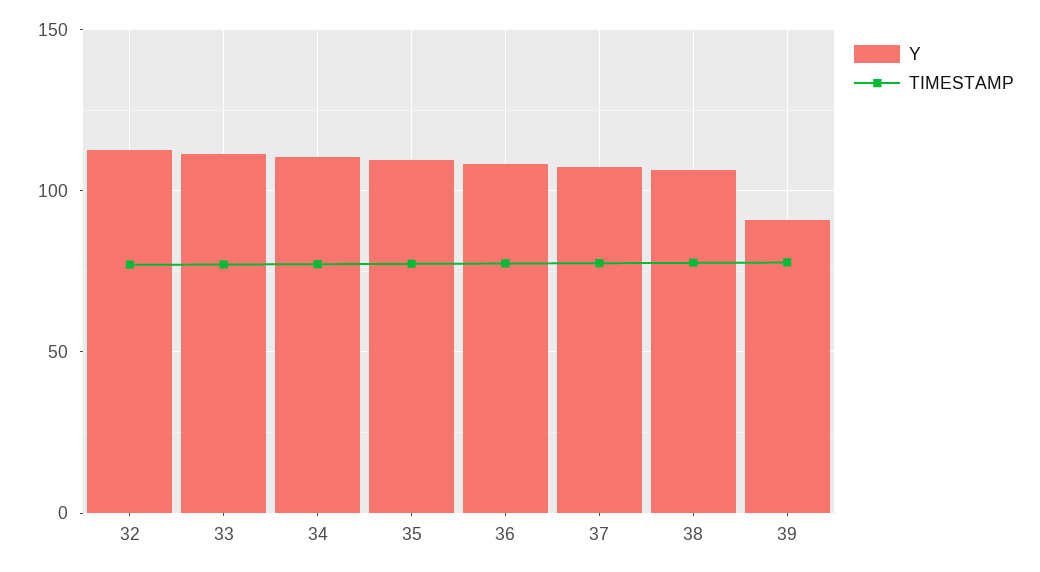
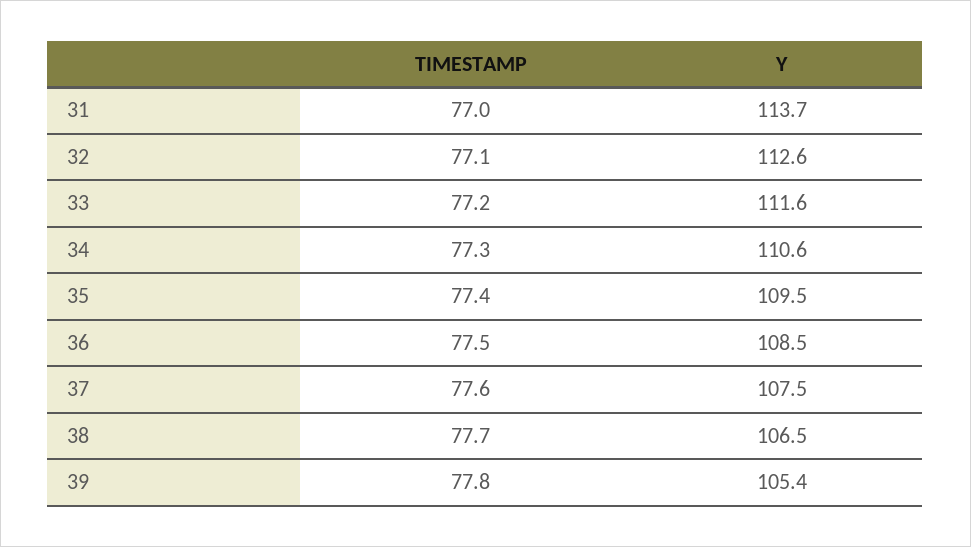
  {
    "Y": {
      "32": 112.6,
      "33": 111.6,
      "34": 110.6,
      "35": 109.5,
      "36": 108.5,
      "37": 107.5,
      "38": 106.5,
-     "39": 90
+     "39": 105.4,
+     "31": 113.7
    },
    "TIMESTAMP": {
      "32": 77.1,
      "33": 77.2,
      "34": 77.3,
      "35": 77.4,
      "36": 77.5,
      "37": 77.6,
      "38": 77.7,
-     "39": 77.8
+     "39": 77.8,
+     "31": 77
    }
  }

